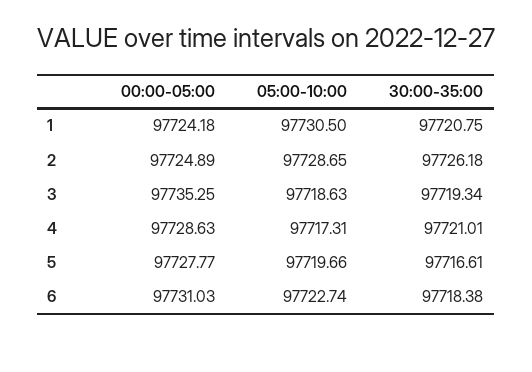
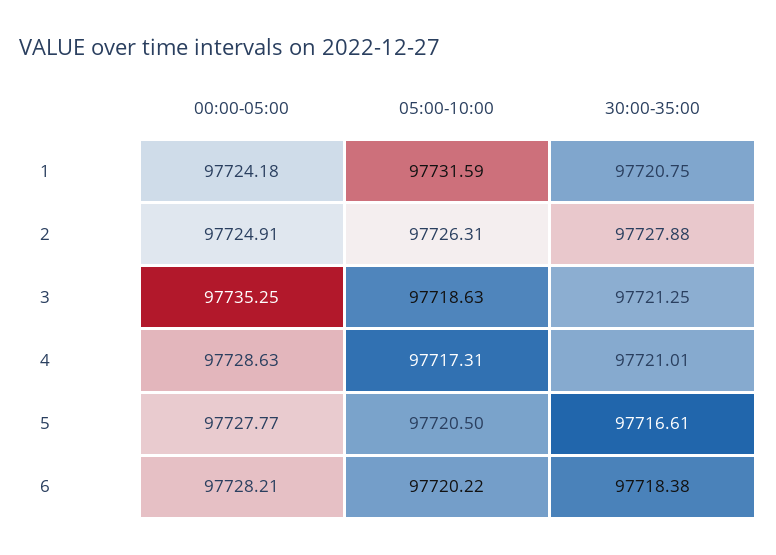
  {
    "00:00-05:00": {
      "1": 97724.18,
-     "2": 97724.89,
+     "2": 97724.91,
      "3": 97735.25,
      "4": 97728.63,
      "5": 97727.77,
-     "6": 97731.03
+     "6": 97728.21
    },
    "05:00-10:00": {
-     "1": 97730.5,
+     "1": 97731.59,
-     "2": 97728.65,
+     "2": 97726.31,
      "3": 97718.63,
      "4": 97717.31,
-     "5": 97719.66,
+     "5": 97720.5,
-     "6": 97722.74
+     "6": 97720.22
    },
    "30:00-35:00": {
      "1": 97720.75,
-     "2": 97726.18,
+     "2": 97727.88,
-     "3": 97719.34,
+     "3": 97721.25,
      "4": 97721.01,
      "5": 97716.61,
      "6": 97718.38
    }
  }

